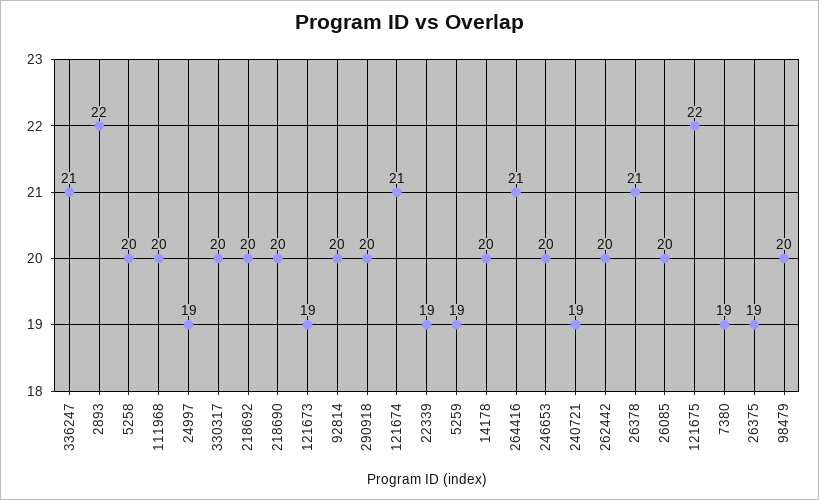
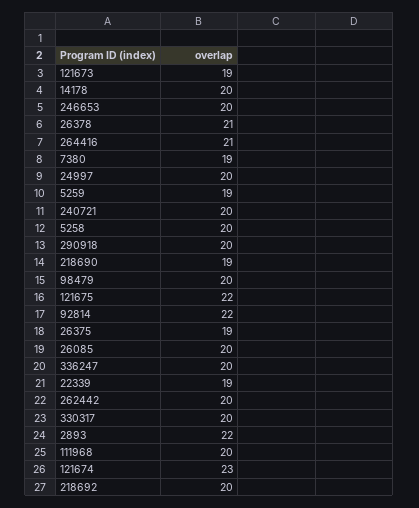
  {
-   "336247": 21,
+   "336247": 20,
    "2893": 22,
    "5258": 20,
    "111968": 20,
-   "24997": 19,
+   "24997": 20,
    "330317": 20,
    "218692": 20,
-   "218690": 20,
+   "218690": 19,
    "121673": 19,
-   "92814": 20,
+   "92814": 22,
    "290918": 20,
-   "121674": 21,
+   "121674": 23,
    "22339": 19,
    "5259": 19,
    "14178": 20,
    "264416": 21,
    "246653": 20,
-   "240721": 19,
+   "240721": 20,
    "262442": 20,
    "26378": 21,
    "26085": 20,
    "121675": 22,
    "7380": 19,
    "26375": 19,
    "98479": 20
  }

